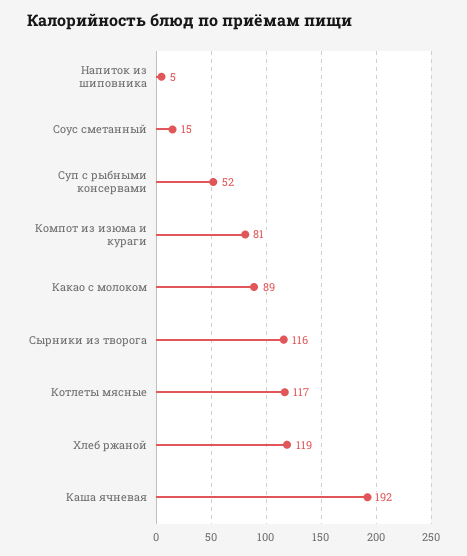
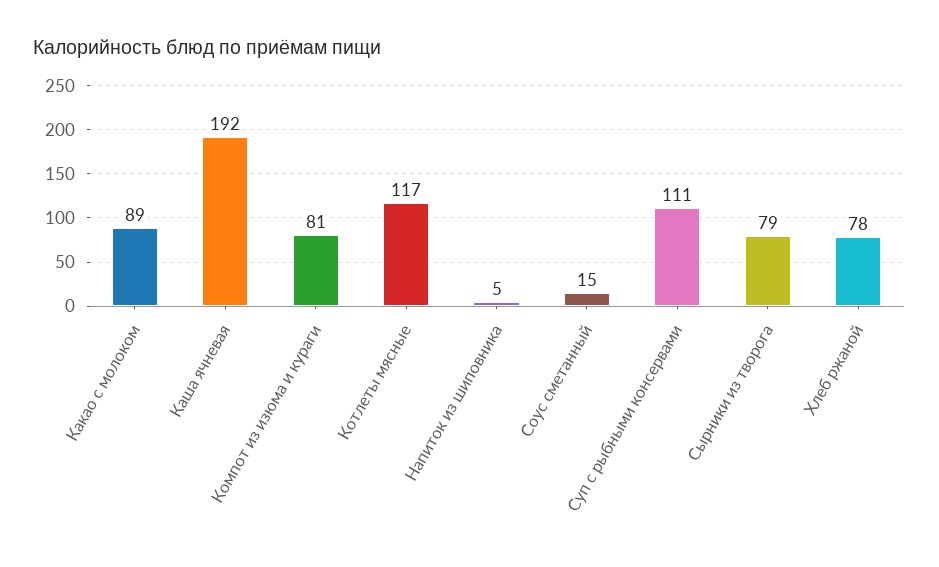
  {
    "Напиток из шиповника": 5,
    "Соус сметанный": 15,
-   "Суп с рыбными консервами": 52,
+   "Суп с рыбными консервами": 111,
    "Компот из изюма и кураги": 81,
    "Какао с молоком": 89,
-   "Сырники из творога": 116,
+   "Сырники из творога": 79,
    "Котлеты мясные": 117,
-   "Хлеб ржаной": 119,
+   "Хлеб ржаной": 78,
    "Каша ячневая": 192
  }

